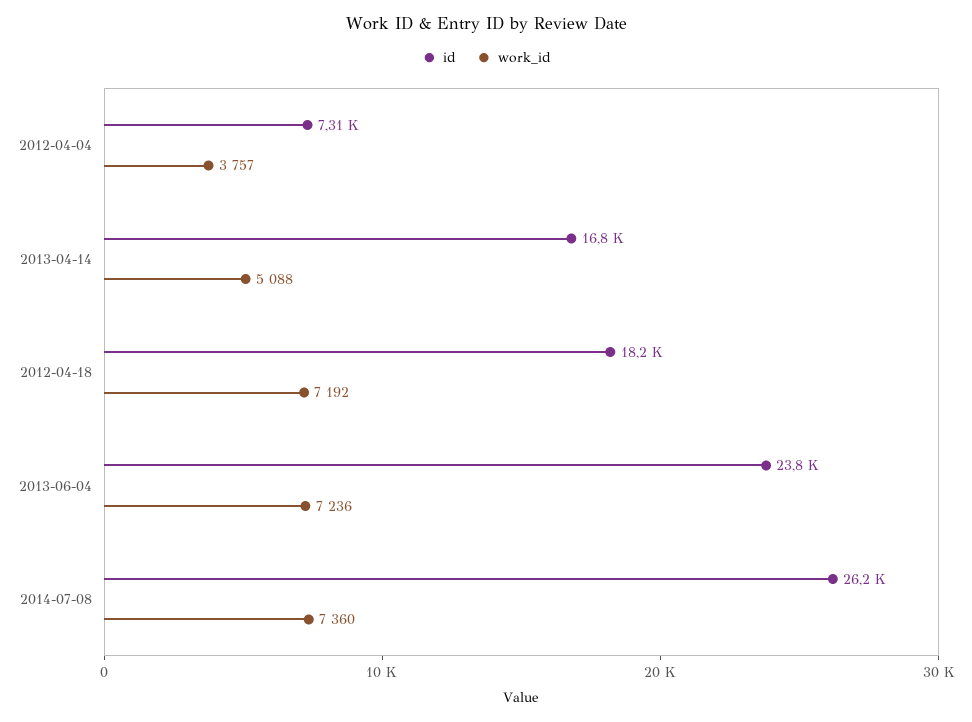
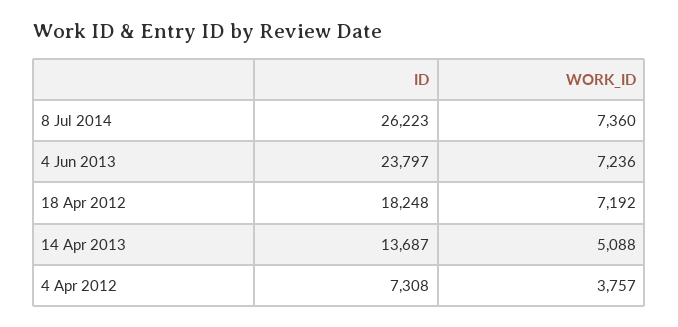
  {
    "id": {
      "2012-04-04": 7308,
-     "2013-04-14": 16800,
+     "2013-04-14": 13687,
      "2012-04-18": 18248,
      "2013-06-04": 23797,
      "2014-07-08": 26223
    },
    "work_id": {
      "2012-04-04": 3757,
      "2013-04-14": 5088,
      "2012-04-18": 7192,
      "2013-06-04": 7236,
      "2014-07-08": 7360
    }
  }

